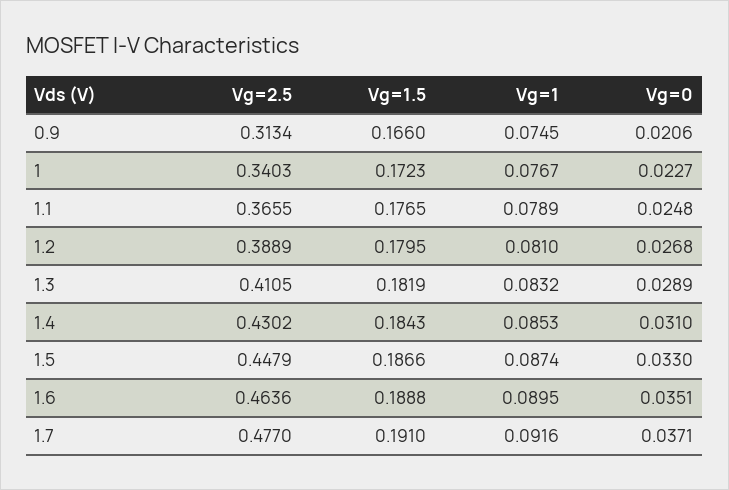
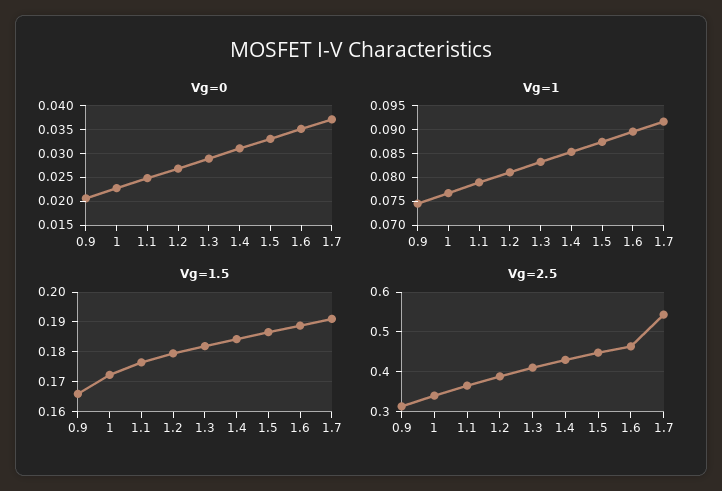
  {
    "Vg=2.5": {
      "0.9": 0.3134,
      "1": 0.3403,
      "1.1": 0.3655,
      "1.2": 0.3889,
      "1.3": 0.4105,
      "1.4": 0.4302,
      "1.5": 0.4479,
      "1.6": 0.4636,
-     "1.7": 0.477
+     "1.7": 0.54
    },
    "Vg=1.5": {
      "0.9": 0.166,
      "1": 0.1723,
      "1.1": 0.1765,
      "1.2": 0.1795,
      "1.3": 0.1819,
      "1.4": 0.1843,
      "1.5": 0.1866,
      "1.6": 0.1888,
      "1.7": 0.191
    },
    "Vg=1": {
      "0.9": 0.0745,
      "1": 0.0767,
      "1.1": 0.0789,
      "1.2": 0.081,
      "1.3": 0.0832,
      "1.4": 0.0853,
      "1.5": 0.0874,
      "1.6": 0.0895,
      "1.7": 0.0916
    },
    "Vg=0": {
      "0.9": 0.0206,
      "1": 0.0227,
      "1.1": 0.0248,
      "1.2": 0.0268,
      "1.3": 0.0289,
      "1.4": 0.031,
      "1.5": 0.033,
      "1.6": 0.0351,
      "1.7": 0.0371
    }
  }

